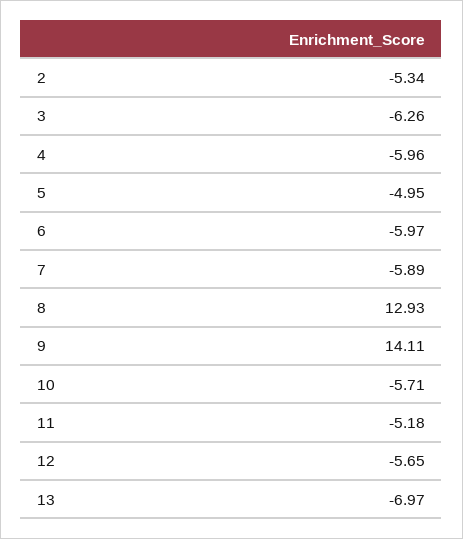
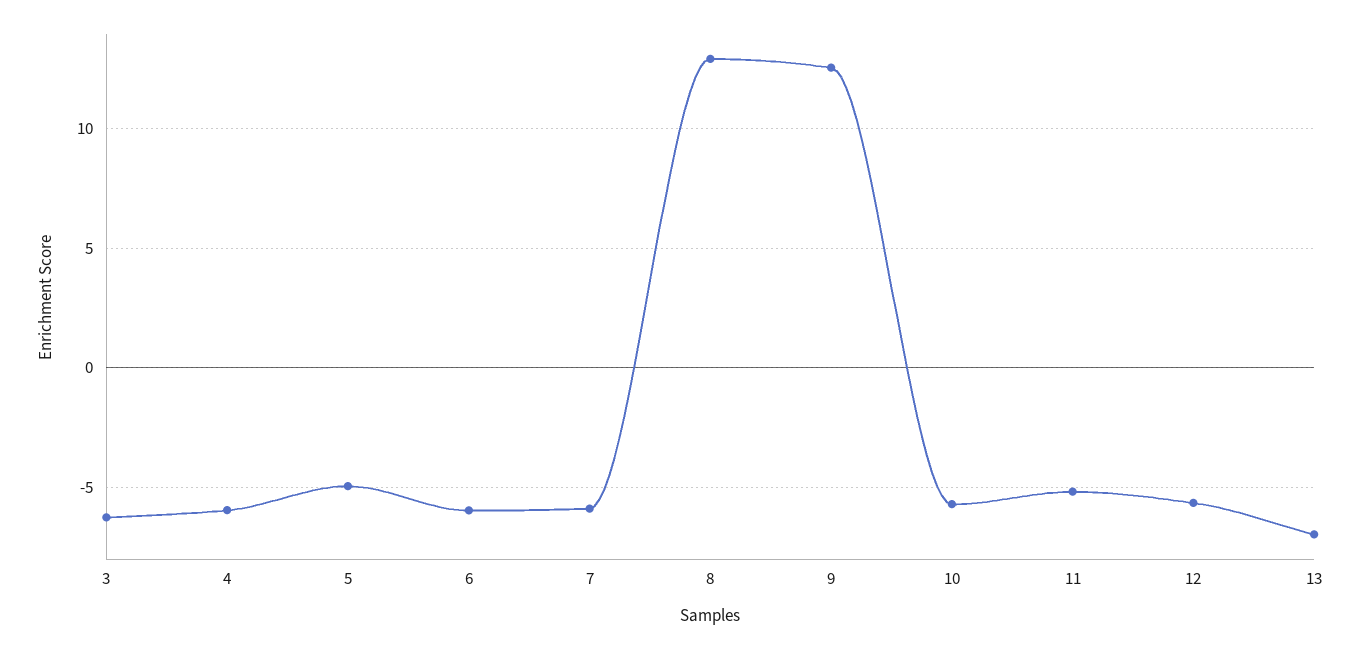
  {
-   "2": -5.34,
    "3": -6.26,
    "4": -5.96,
    "5": -4.95,
    "6": -5.97,
    "7": -5.89,
    "8": 12.93,
-   "9": 14.11,
+   "9": 12.5,
    "10": -5.71,
    "11": -5.18,
    "12": -5.65,
    "13": -6.97
  }

